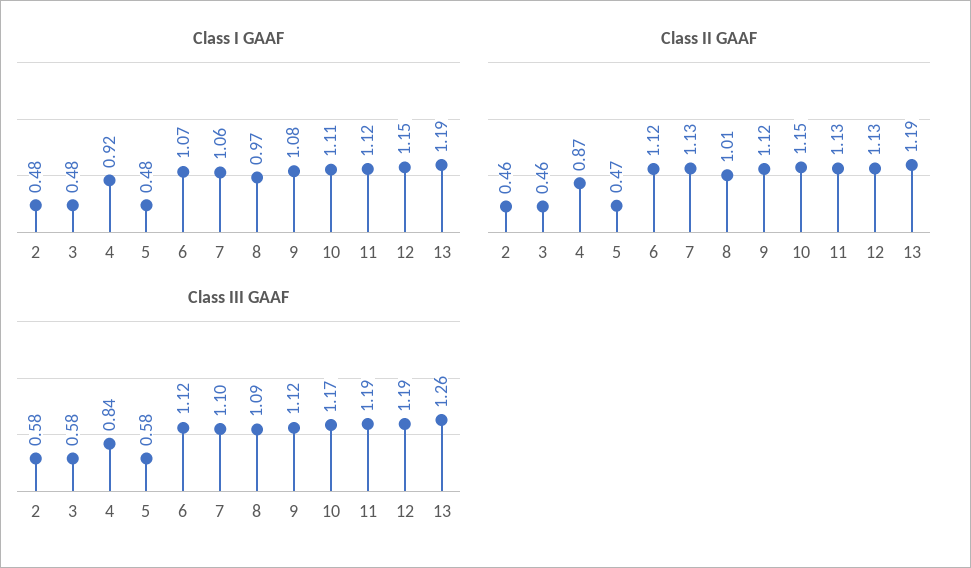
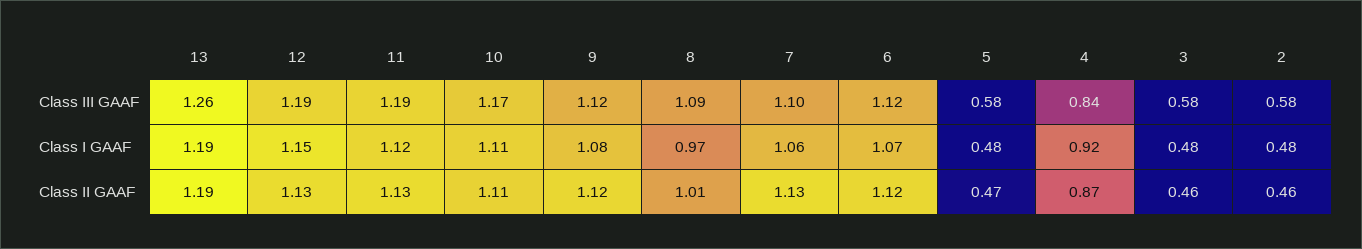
  {
    "Class I GAAF": {
      "2": 0.48,
      "3": 0.48,
      "4": 0.92,
      "5": 0.48,
      "6": 1.07,
      "7": 1.06,
      "8": 0.97,
      "9": 1.08,
      "10": 1.11,
      "11": 1.12,
      "12": 1.15,
      "13": 1.19
    },
    "Class II GAAF": {
      "2": 0.46,
      "3": 0.46,
      "4": 0.87,
      "5": 0.47,
      "6": 1.12,
      "7": 1.13,
      "8": 1.01,
      "9": 1.12,
-     "10": 1.15,
+     "10": 1.11,
      "11": 1.13,
      "12": 1.13,
      "13": 1.19
    },
    "Class III GAAF": {
      "2": 0.58,
      "3": 0.58,
      "4": 0.84,
      "5": 0.58,
      "6": 1.12,
      "7": 1.1,
      "8": 1.09,
      "9": 1.12,
      "10": 1.17,
      "11": 1.19,
      "12": 1.19,
      "13": 1.26
    }
  }

